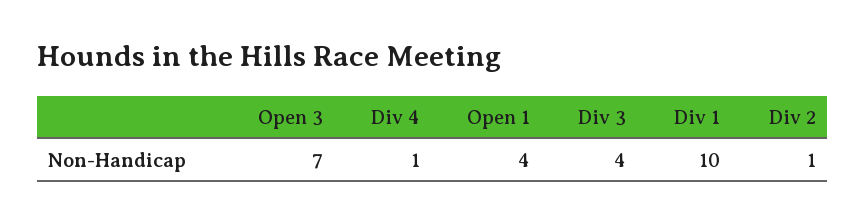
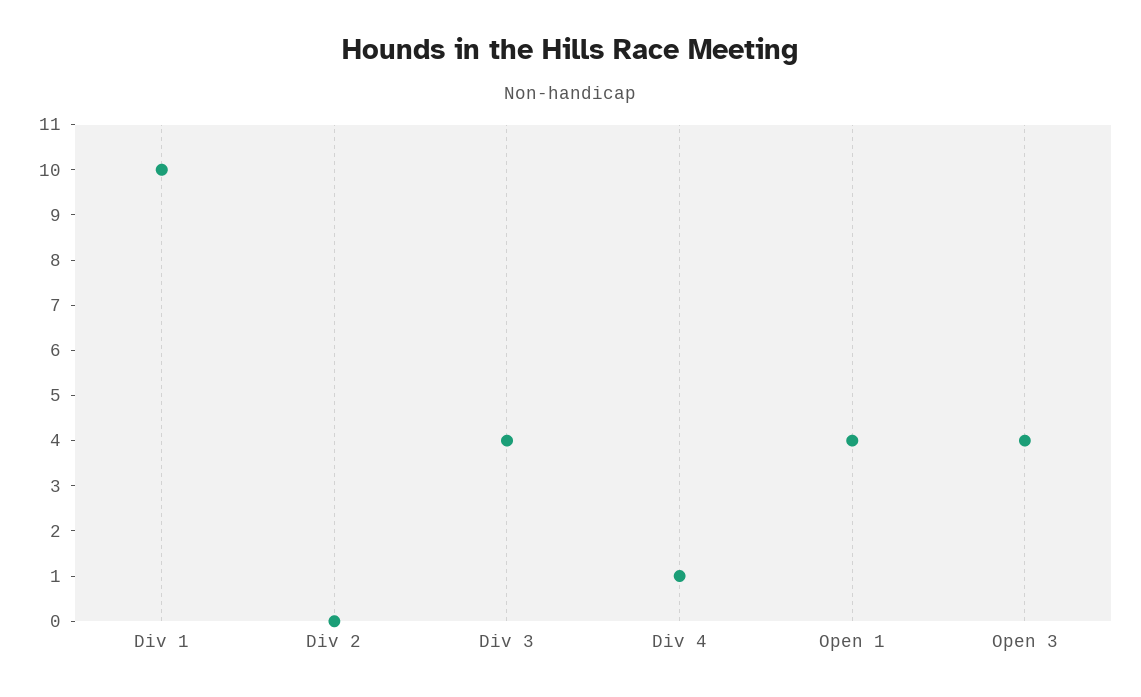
  {
-   "Open 3": 7,
+   "Open 3": 4,
    "Div 4": 1,
    "Open 1": 4,
    "Div 3": 4,
    "Div 1": 10,
-   "Div 2": 1
+   "Div 2": 0
  }

